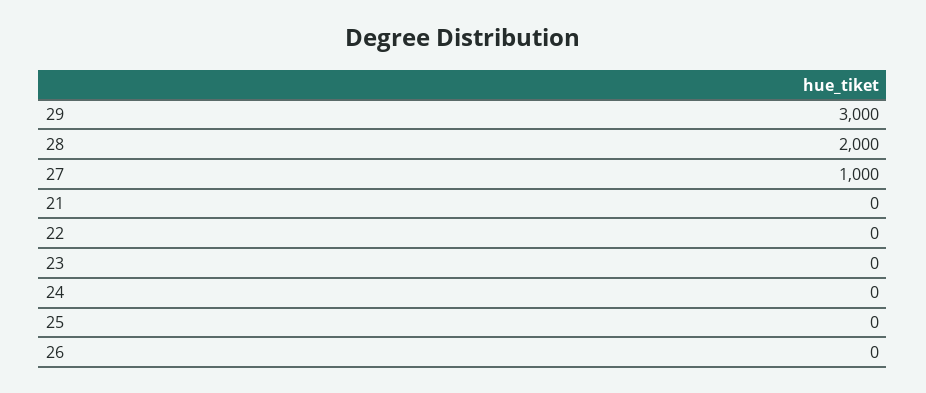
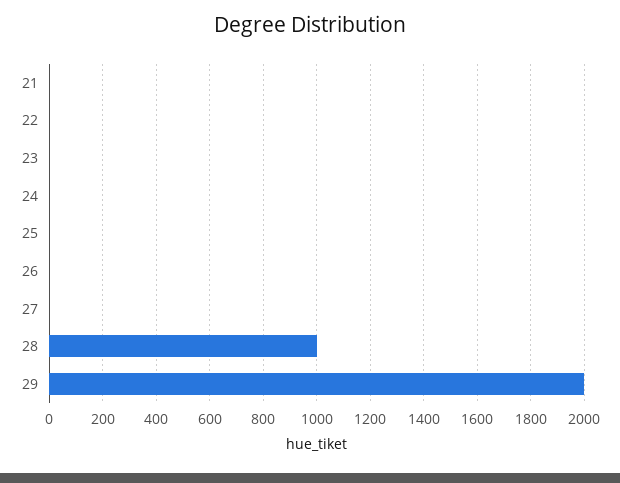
  {
-   "29": 3000,
+   "29": 2000,
-   "28": 2000,
+   "28": 1000,
-   "27": 1000,
+   "27": 0,
    "21": 0,
    "22": 0,
    "23": 0,
    "24": 0,
    "25": 0,
    "26": 0
  }

